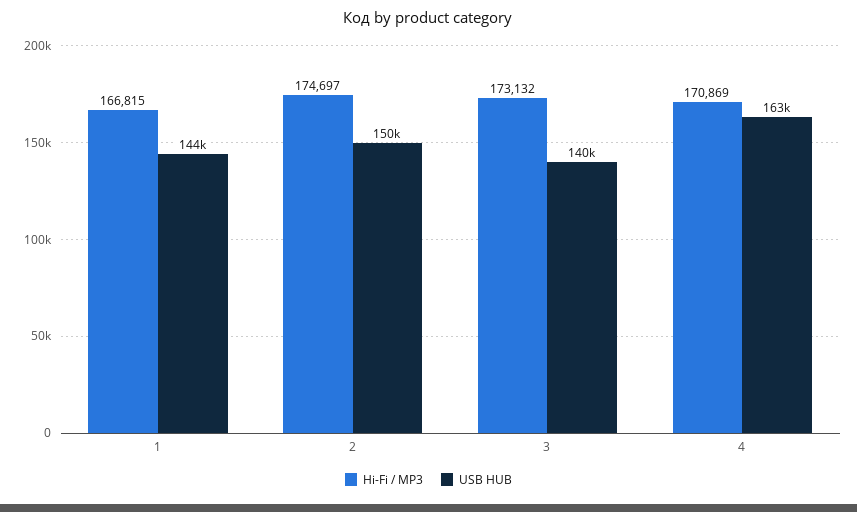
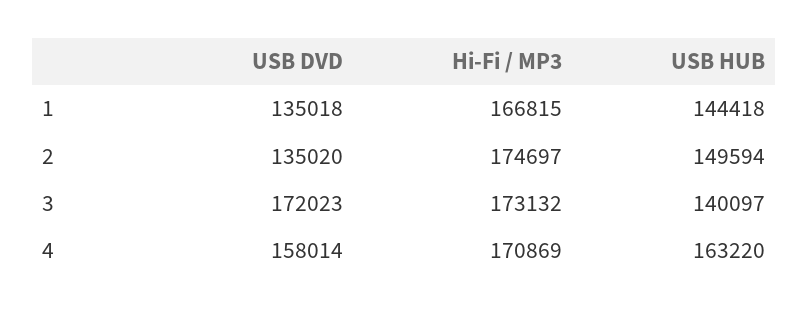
  {
    "Hi-Fi / MP3": {
      "1": 166815,
      "2": 174697,
      "3": 173132,
      "4": 170869
    },
    "USB HUB": {
      "1": 144418,
      "2": 149594,
      "3": 140097,
      "4": 163220
-   }
+   },
+   "USB DVD": {
+     "1": 135018,
+     "2": 135020,
+     "3": 172023,
+     "4": 158014
+   }
  }

